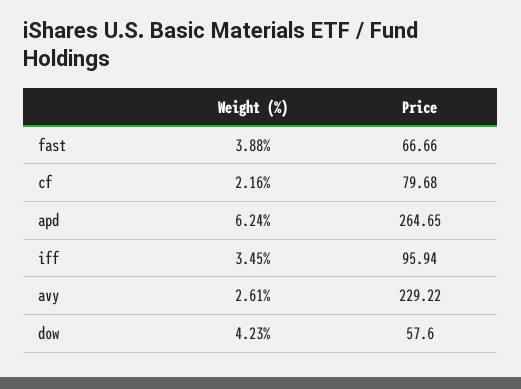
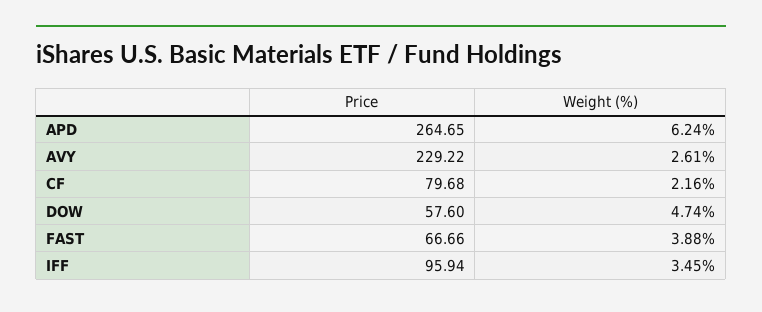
  {
    "Weight (%)": {
      "fast": 3.88,
      "cf": 2.16,
      "apd": 6.24,
      "iff": 3.45,
      "avy": 2.61,
-     "dow": 4.23
+     "dow": 4.74
    },
    "Price": {
      "fast": 66.66,
      "cf": 79.68,
      "apd": 264.65,
      "iff": 95.94,
      "avy": 229.22,
      "dow": 57.6
    }
  }

